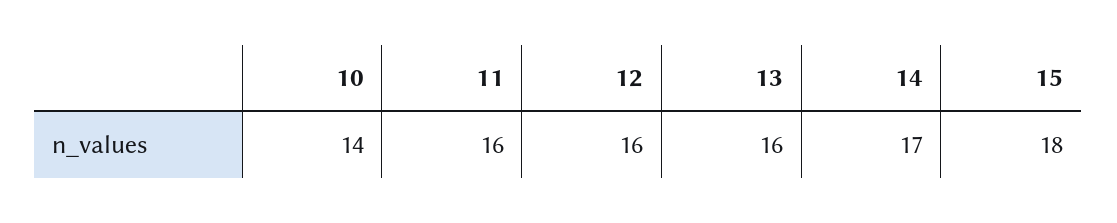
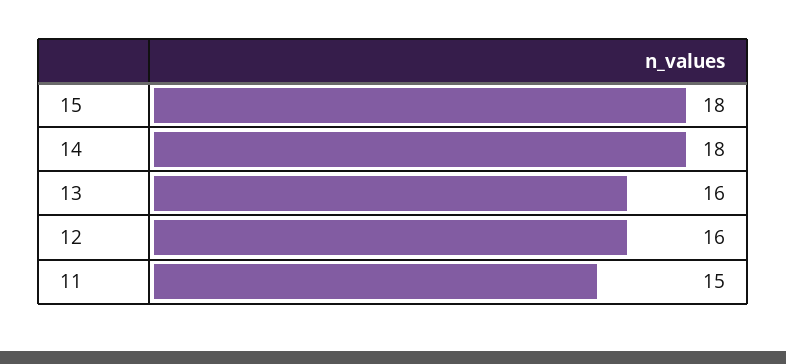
  {
-   "10": 14,
-   "11": 16,
+   "11": 15,
    "12": 16,
    "13": 16,
-   "14": 17,
+   "14": 18,
    "15": 18
  }

